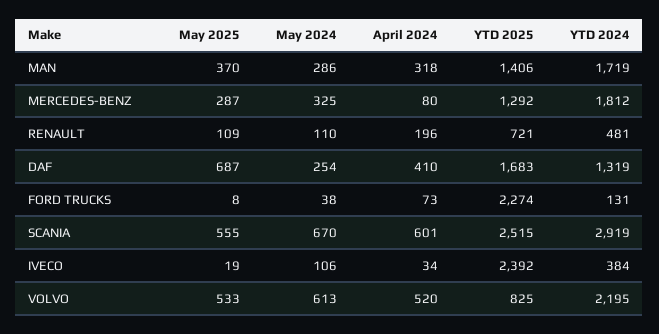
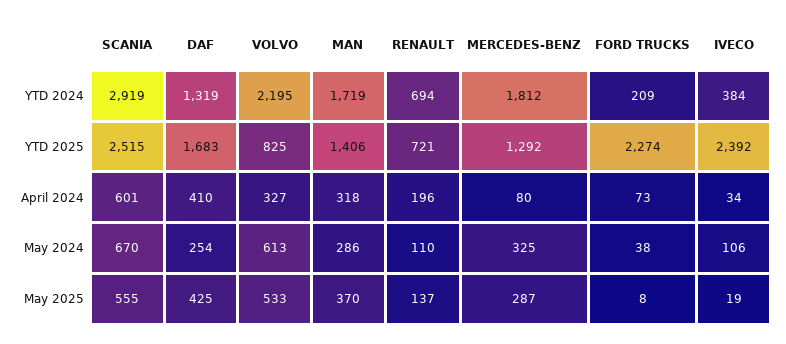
  {
    "May 2025": {
      "MAN": 370,
      "MERCEDES-BENZ": 287,
-     "RENAULT": 109,
+     "RENAULT": 137,
-     "DAF": 687,
+     "DAF": 425,
      "FORD TRUCKS": 8,
      "SCANIA": 555,
      "IVECO": 19,
      "VOLVO": 533
    },
    "May 2024": {
      "MAN": 286,
      "MERCEDES-BENZ": 325,
      "RENAULT": 110,
      "DAF": 254,
      "FORD TRUCKS": 38,
      "SCANIA": 670,
      "IVECO": 106,
      "VOLVO": 613
    },
    "April 2024": {
      "MAN": 318,
      "MERCEDES-BENZ": 80,
      "RENAULT": 196,
      "DAF": 410,
      "FORD TRUCKS": 73,
      "SCANIA": 601,
      "IVECO": 34,
-     "VOLVO": 520
+     "VOLVO": 327
    },
    "YTD 2025": {
      "MAN": 1406,
      "MERCEDES-BENZ": 1292,
      "RENAULT": 721,
      "DAF": 1683,
      "FORD TRUCKS": 2274,
      "SCANIA": 2515,
      "IVECO": 2392,
      "VOLVO": 825
    },
    "YTD 2024": {
      "MAN": 1719,
      "MERCEDES-BENZ": 1812,
-     "RENAULT": 481,
+     "RENAULT": 694,
      "DAF": 1319,
-     "FORD TRUCKS": 131,
+     "FORD TRUCKS": 209,
      "SCANIA": 2919,
      "IVECO": 384,
      "VOLVO": 2195
    }
  }

